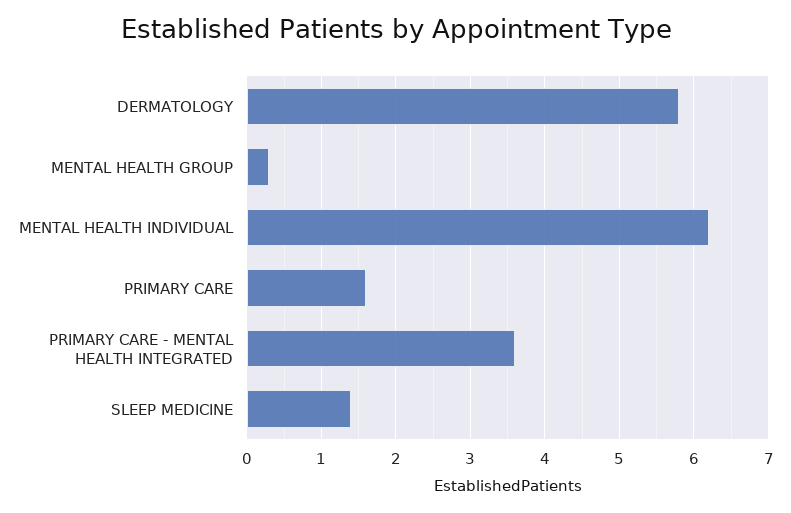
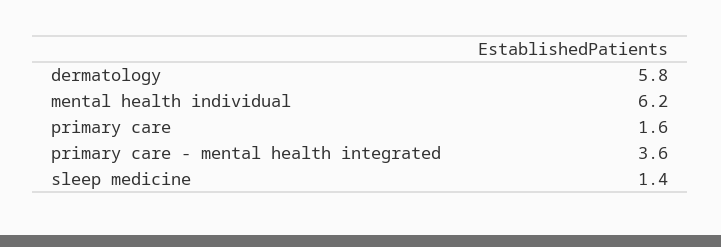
  {
    "DERMATOLOGY": 5.8,
-   "MENTAL HEALTH GROUP": 0.3,
    "MENTAL HEALTH INDIVIDUAL": 6.2,
    "PRIMARY CARE": 1.6,
    "PRIMARY CARE - MENTAL HEALTH INTEGRATED": 3.6,
    "SLEEP MEDICINE": 1.4
  }

